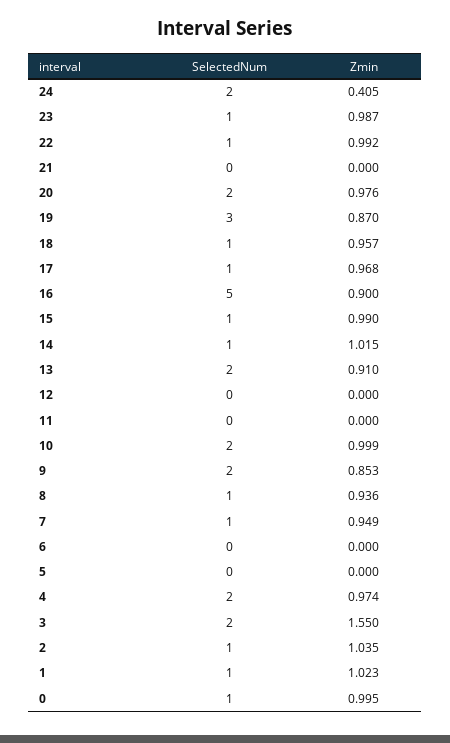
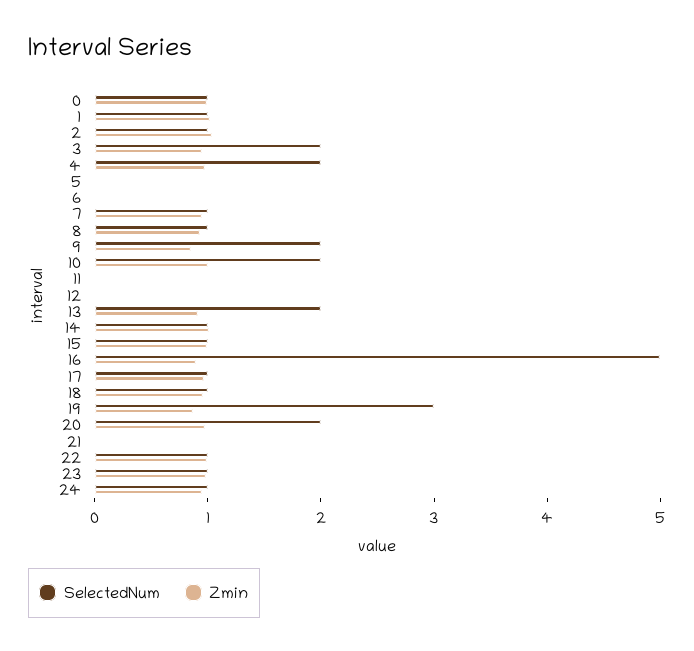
  {
    "SelectedNum": {
-     "24": 2,
+     "24": 1,
      "23": 1,
      "22": 1,
      "21": 0,
      "20": 2,
      "19": 3,
      "18": 1,
      "17": 1,
      "16": 5,
      "15": 1,
      "14": 1,
      "13": 2,
      "12": 0,
      "11": 0,
      "10": 2,
      "9": 2,
      "8": 1,
      "7": 1,
      "6": 0,
      "5": 0,
      "4": 2,
      "3": 2,
      "2": 1,
      "1": 1,
      "0": 1
    },
    "Zmin": {
-     "24": 0.405,
+     "24": 1,
      "23": 0.987,
      "22": 0.992,
      "21": 0,
      "20": 0.976,
      "19": 0.87,
      "18": 0.957,
      "17": 0.968,
      "16": 0.9,
      "15": 0.99,
      "14": 1.015,
      "13": 0.91,
      "12": 0,
      "11": 0,
      "10": 0.999,
      "9": 0.853,
      "8": 0.936,
      "7": 0.949,
      "6": 0,
      "5": 0,
      "4": 0.974,
-     "3": 1.55,
+     "3": 1,
      "2": 1.035,
      "1": 1.023,
      "0": 0.995
    }
  }

